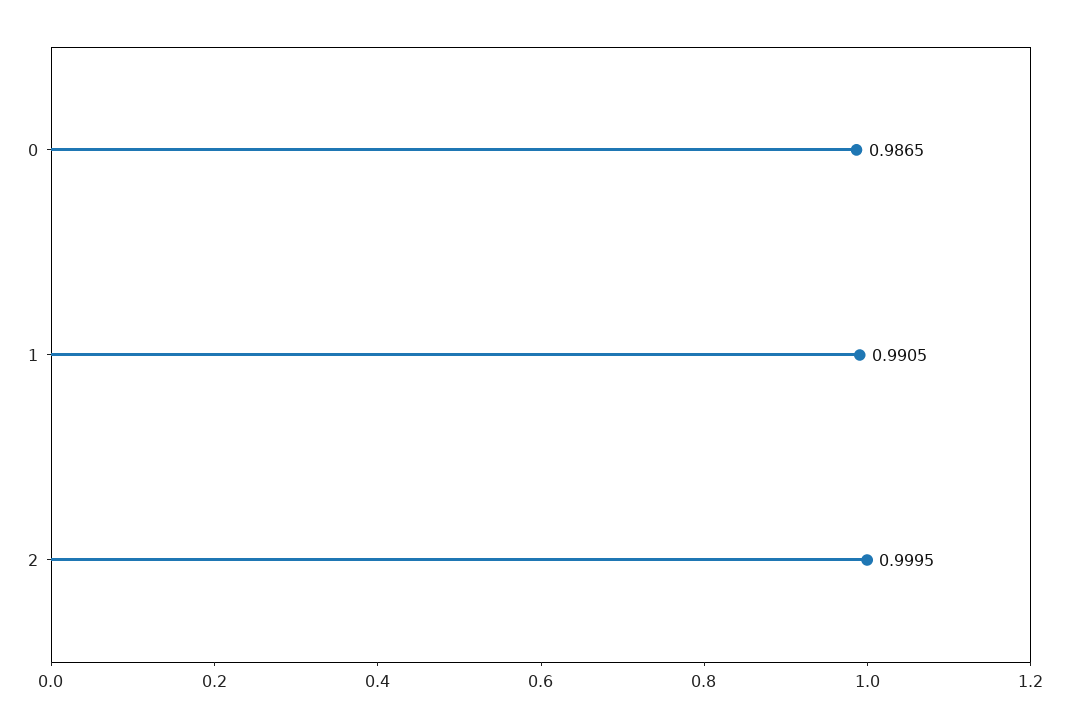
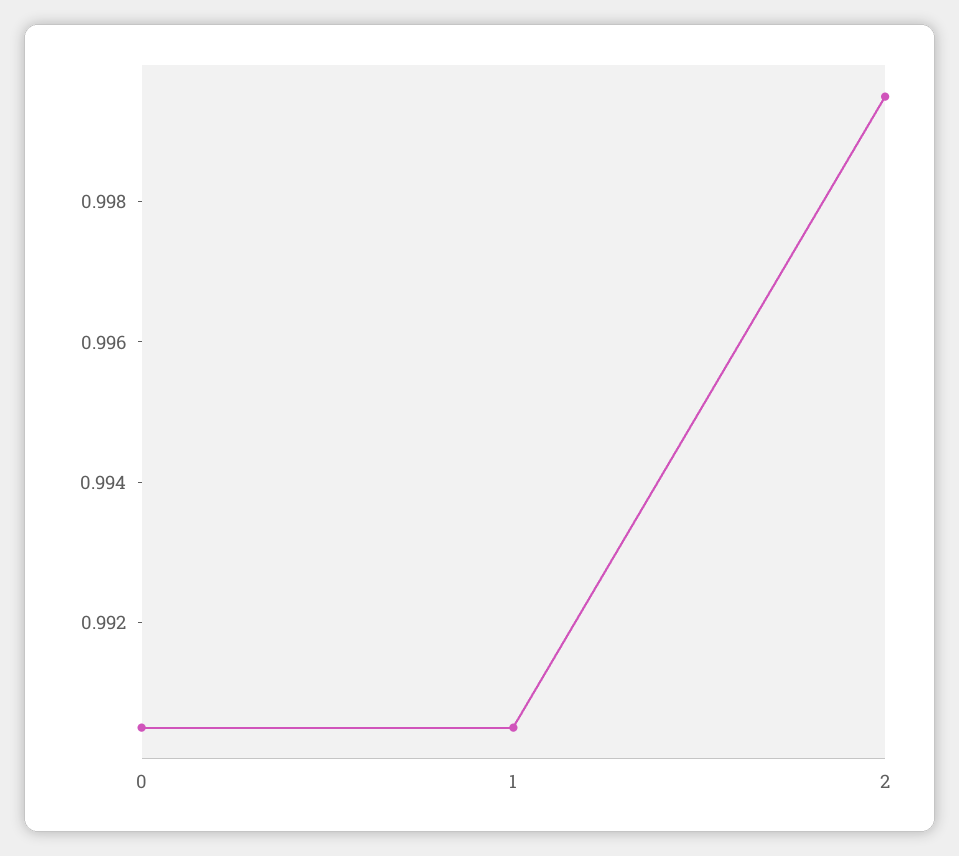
  {
-   "0": 0.9865,
+   "0": 0.9905,
    "1": 0.9905,
    "2": 0.9995
  }

